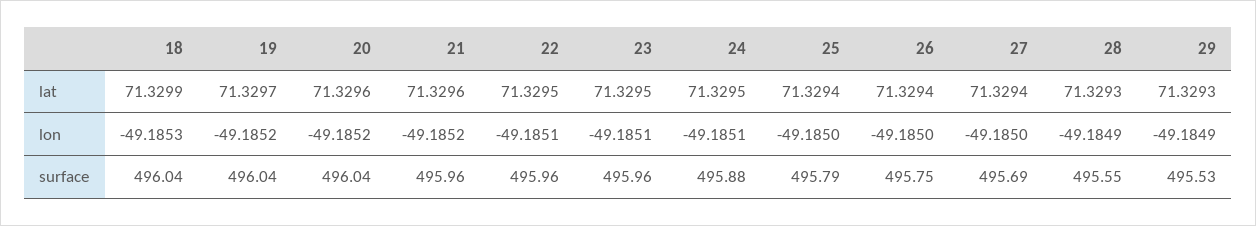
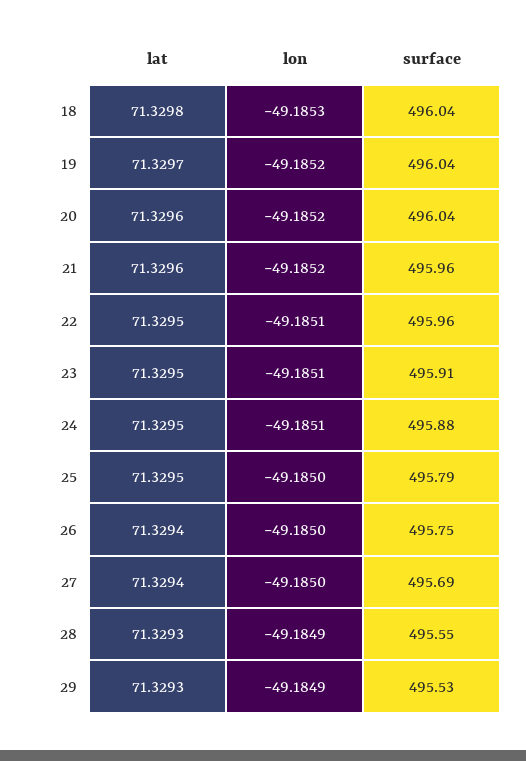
  {
    "18": {
-     "lat": 71.3299,
+     "lat": 71.3298,
      "lon": -49.1853,
      "surface": 496.04
    },
    "19": {
      "lat": 71.3297,
      "lon": -49.1852,
      "surface": 496.04
    },
    "20": {
      "lat": 71.3296,
      "lon": -49.1852,
      "surface": 496.04
    },
    "21": {
      "lat": 71.3296,
      "lon": -49.1852,
      "surface": 495.96
    },
    "22": {
      "lat": 71.3295,
      "lon": -49.1851,
      "surface": 495.96
    },
    "23": {
      "lat": 71.3295,
      "lon": -49.1851,
-     "surface": 495.96
+     "surface": 495.91
    },
    "24": {
      "lat": 71.3295,
      "lon": -49.1851,
      "surface": 495.88
    },
    "25": {
-     "lat": 71.3294,
+     "lat": 71.3295,
      "lon": -49.185,
      "surface": 495.79
    },
    "26": {
      "lat": 71.3294,
      "lon": -49.185,
      "surface": 495.75
    },
    "27": {
      "lat": 71.3294,
      "lon": -49.185,
      "surface": 495.69
    },
    "28": {
      "lat": 71.3293,
      "lon": -49.1849,
      "surface": 495.55
    },
    "29": {
      "lat": 71.3293,
      "lon": -49.1849,
      "surface": 495.53
    }
  }

